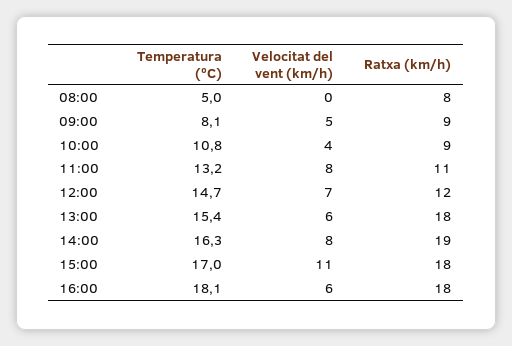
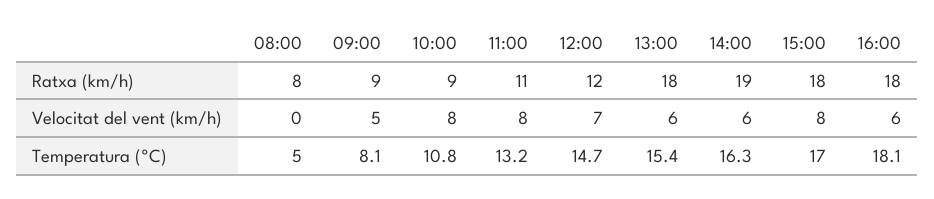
  {
    "Temperatura (ºC)": {
      "08:00": 5,
      "09:00": 8.1,
      "10:00": 10.8,
      "11:00": 13.2,
      "12:00": 14.7,
      "13:00": 15.4,
      "14:00": 16.3,
      "15:00": 17,
      "16:00": 18.1
    },
    "Velocitat del vent (km/h)": {
      "08:00": 0,
      "09:00": 5,
-     "10:00": 4,
+     "10:00": 8,
      "11:00": 8,
      "12:00": 7,
      "13:00": 6,
-     "14:00": 8,
+     "14:00": 6,
-     "15:00": 11,
+     "15:00": 8,
      "16:00": 6
    },
    "Ratxa (km/h)": {
      "08:00": 8,
      "09:00": 9,
      "10:00": 9,
      "11:00": 11,
      "12:00": 12,
      "13:00": 18,
      "14:00": 19,
      "15:00": 18,
      "16:00": 18
    }
  }

